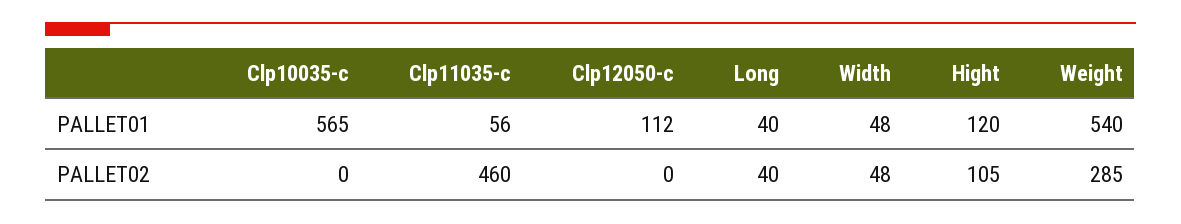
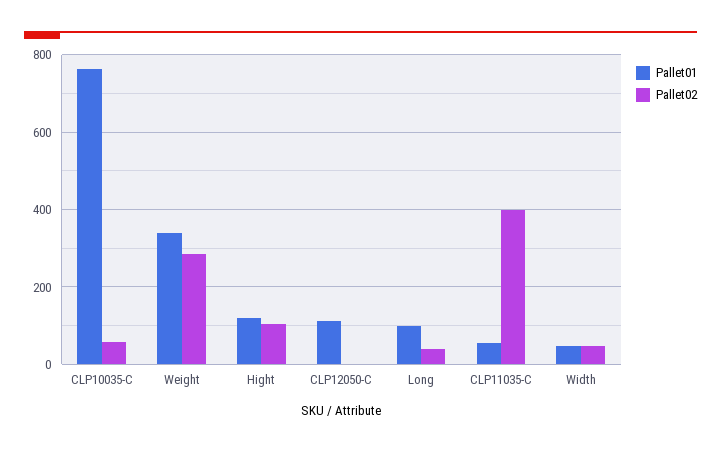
  {
    "PALLET01": {
-     "Clp10035-c": 565,
+     "Clp10035-c": 760,
      "Clp11035-c": 56,
      "Clp12050-c": 112,
-     "Long": 40,
+     "Long": 100,
      "Width": 48,
      "Hight": 120,
-     "Weight": 540
+     "Weight": 340
    },
    "PALLET02": {
-     "Clp10035-c": 0,
+     "Clp10035-c": 60,
-     "Clp11035-c": 460,
+     "Clp11035-c": 400,
      "Clp12050-c": 0,
      "Long": 40,
      "Width": 48,
      "Hight": 105,
      "Weight": 285
    }
  }

